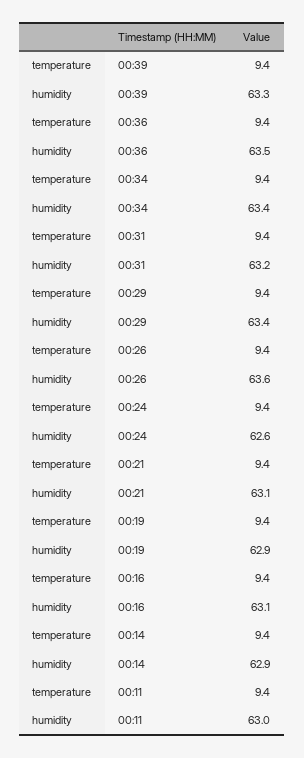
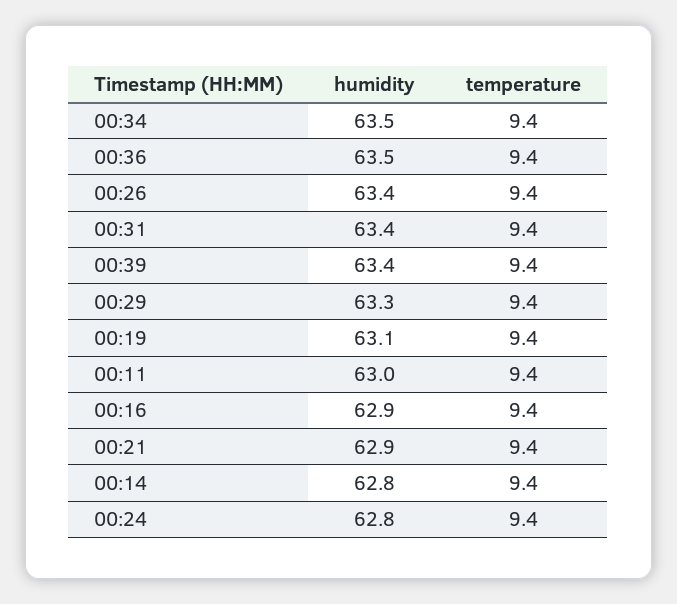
  {
    "temperature": {
      "00:39": 9.4,
      "00:36": 9.4,
      "00:34": 9.4,
      "00:31": 9.4,
      "00:29": 9.4,
      "00:26": 9.4,
      "00:24": 9.4,
      "00:21": 9.4,
      "00:19": 9.4,
      "00:16": 9.4,
      "00:14": 9.4,
      "00:11": 9.4
    },
    "humidity": {
-     "00:39": 63.3,
+     "00:39": 63.4,
      "00:36": 63.5,
-     "00:34": 63.4,
+     "00:34": 63.5,
-     "00:31": 63.2,
+     "00:31": 63.4,
-     "00:29": 63.4,
+     "00:29": 63.3,
-     "00:26": 63.6,
+     "00:26": 63.4,
-     "00:24": 62.6,
+     "00:24": 62.8,
-     "00:21": 63.1,
+     "00:21": 62.9,
-     "00:19": 62.9,
+     "00:19": 63.1,
-     "00:16": 63.1,
+     "00:16": 62.9,
-     "00:14": 62.9,
+     "00:14": 62.8,
      "00:11": 63
    }
  }

